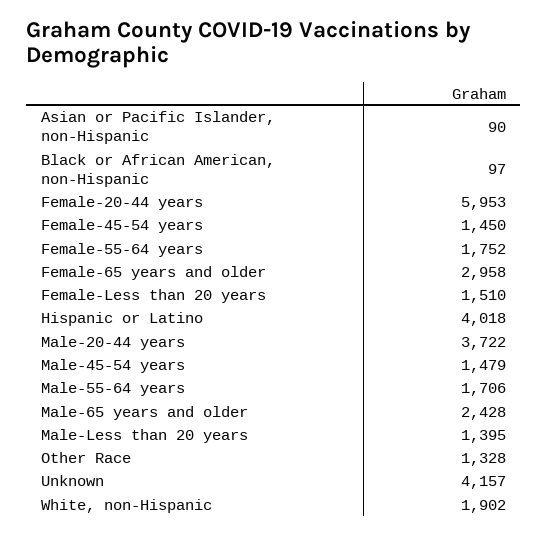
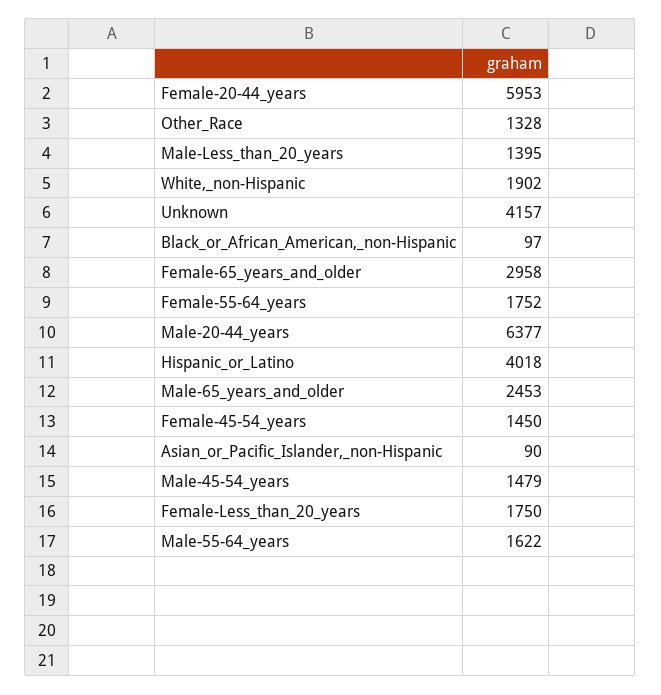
  {
    "Asian or Pacific Islander, non-Hispanic": 90,
    "Black or African American, non-Hispanic": 97,
    "Female-20-44 years": 5953,
    "Female-45-54 years": 1450,
    "Female-55-64 years": 1752,
    "Female-65 years and older": 2958,
-   "Female-Less than 20 years": 1510,
+   "Female-Less than 20 years": 1750,
    "Hispanic or Latino": 4018,
-   "Male-20-44 years": 3722,
+   "Male-20-44 years": 6377,
    "Male-45-54 years": 1479,
-   "Male-55-64 years": 1706,
+   "Male-55-64 years": 1622,
-   "Male-65 years and older": 2428,
+   "Male-65 years and older": 2453,
    "Male-Less than 20 years": 1395,
    "Other Race": 1328,
    "Unknown": 4157,
    "White, non-Hispanic": 1902
  }

